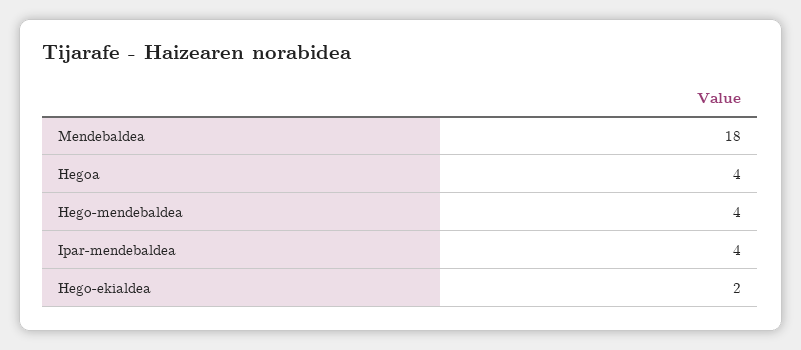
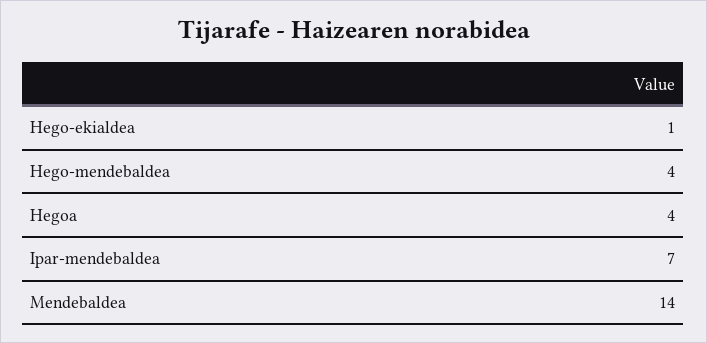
  {
-   "Mendebaldea": 18,
+   "Mendebaldea": 14,
    "Hegoa": 4,
    "Hego-mendebaldea": 4,
-   "Ipar-mendebaldea": 4,
+   "Ipar-mendebaldea": 7,
-   "Hego-ekialdea": 2
+   "Hego-ekialdea": 1
  }

